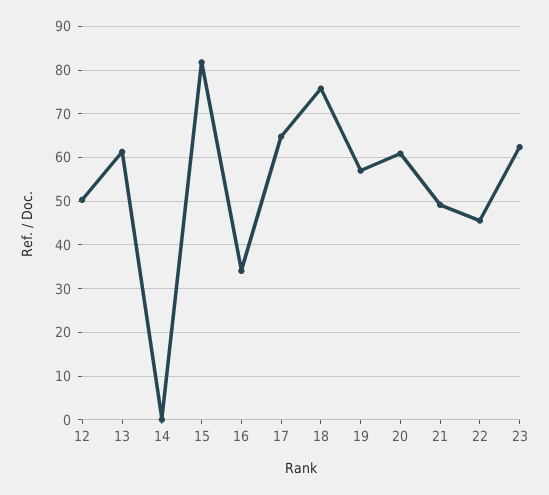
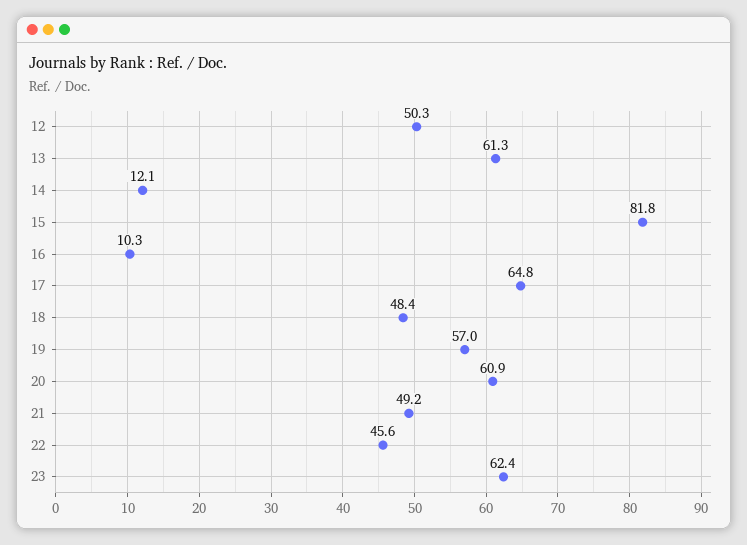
  {
    "12": 50.3,
    "13": 61.3,
-   "14": 0,
+   "14": 12.1,
    "15": 81.8,
-   "16": 34,
+   "16": 10.3,
    "17": 64.8,
-   "18": 76,
+   "18": 48.4,
    "19": 57,
    "20": 60.9,
    "21": 49.2,
    "22": 45.6,
    "23": 62.4
  }

